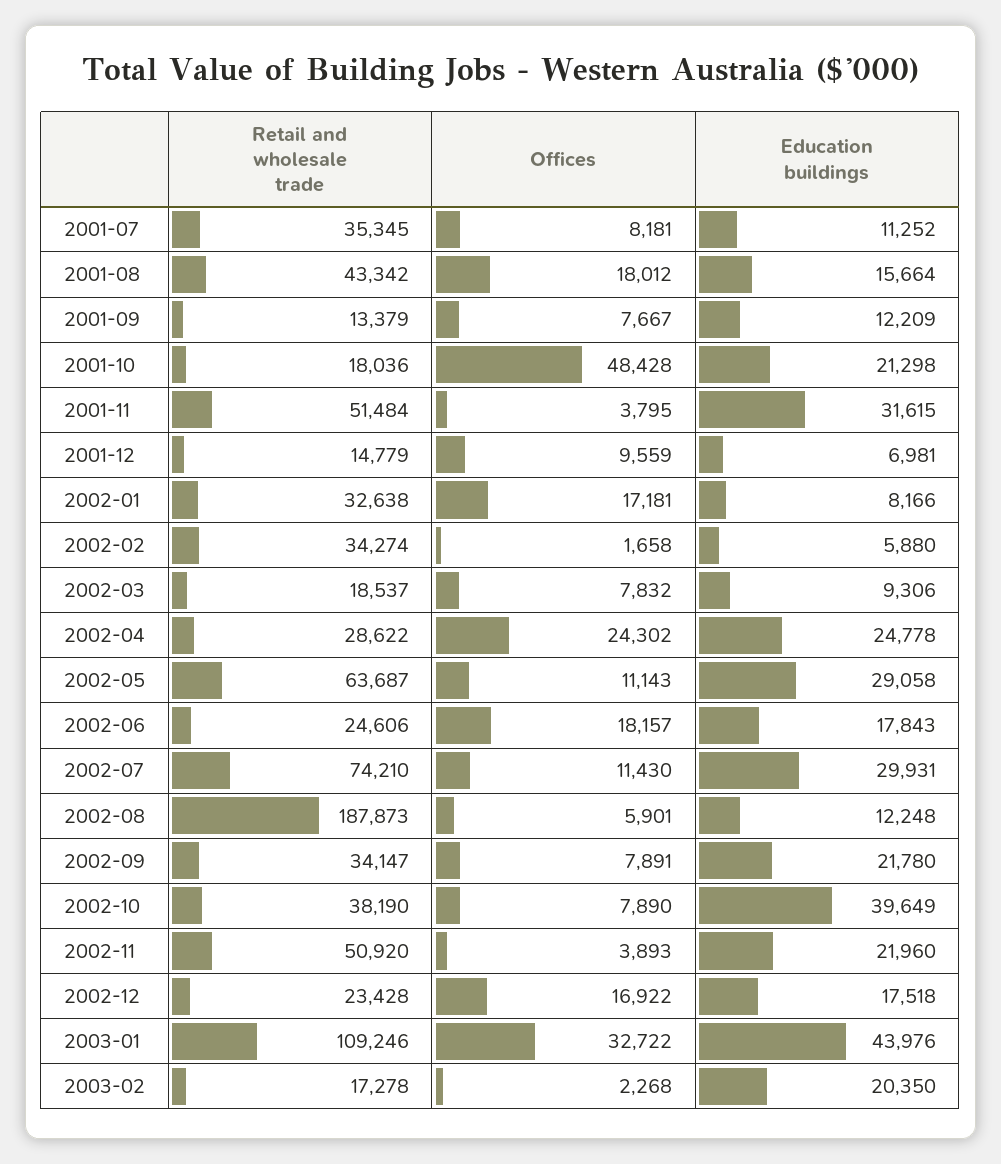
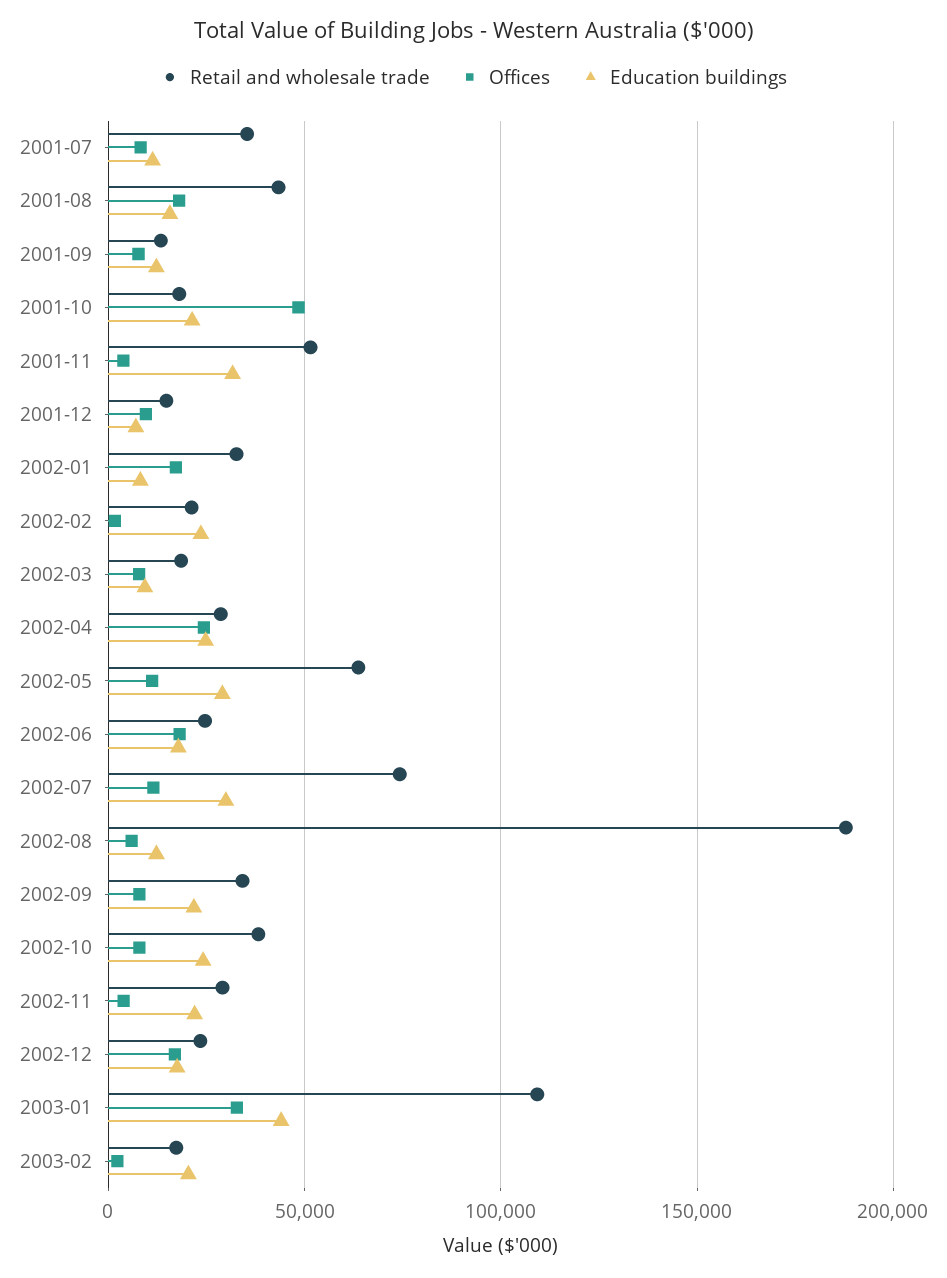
  {
    "Retail and wholesale trade": {
      "2001-07": 35345,
      "2001-08": 43342,
      "2001-09": 13379,
      "2001-10": 18036,
      "2001-11": 51484,
      "2001-12": 14779,
      "2002-01": 32638,
-     "2002-02": 34274,
+     "2002-02": 20000,
      "2002-03": 18537,
      "2002-04": 28622,
      "2002-05": 63687,
      "2002-06": 24606,
      "2002-07": 74210,
      "2002-08": 187873,
      "2002-09": 34147,
      "2002-10": 38190,
-     "2002-11": 50920,
+     "2002-11": 30000,
      "2002-12": 23428,
      "2003-01": 109246,
      "2003-02": 17278
    },
    "Offices": {
      "2001-07": 8181,
      "2001-08": 18012,
      "2001-09": 7667,
      "2001-10": 48428,
      "2001-11": 3795,
      "2001-12": 9559,
      "2002-01": 17181,
      "2002-02": 1658,
      "2002-03": 7832,
      "2002-04": 24302,
      "2002-05": 11143,
      "2002-06": 18157,
      "2002-07": 11430,
      "2002-08": 5901,
      "2002-09": 7891,
      "2002-10": 7890,
      "2002-11": 3893,
      "2002-12": 16922,
      "2003-01": 32722,
      "2003-02": 2268
    },
    "Education buildings": {
      "2001-07": 11252,
      "2001-08": 15664,
      "2001-09": 12209,
      "2001-10": 21298,
      "2001-11": 31615,
      "2001-12": 6981,
      "2002-01": 8166,
-     "2002-02": 5880,
+     "2002-02": 25000,
      "2002-03": 9306,
      "2002-04": 24778,
      "2002-05": 29058,
      "2002-06": 17843,
      "2002-07": 29931,
      "2002-08": 12248,
      "2002-09": 21780,
-     "2002-10": 39649,
+     "2002-10": 25000,
      "2002-11": 21960,
      "2002-12": 17518,
      "2003-01": 43976,
      "2003-02": 20350
    }
  }

